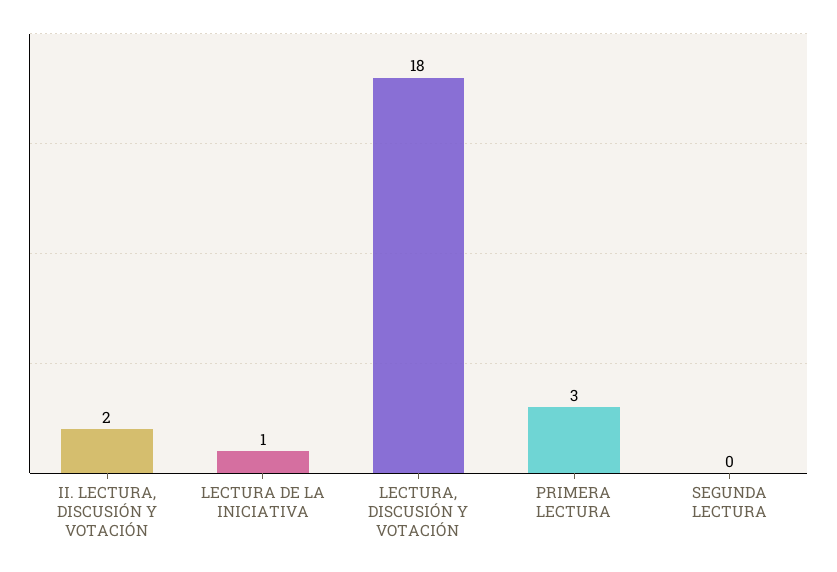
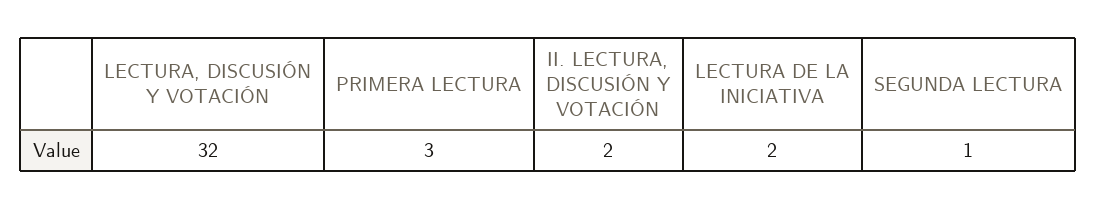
  {
    "II. LECTURA, DISCUSIÓN Y VOTACIÓN": 2,
-   "LECTURA DE LA INICIATIVA": 1,
+   "LECTURA DE LA INICIATIVA": 2,
-   "LECTURA, DISCUSIÓN Y VOTACIÓN": 18,
+   "LECTURA, DISCUSIÓN Y VOTACIÓN": 32,
    "PRIMERA LECTURA": 3,
-   "SEGUNDA LECTURA": 0
+   "SEGUNDA LECTURA": 1
  }

